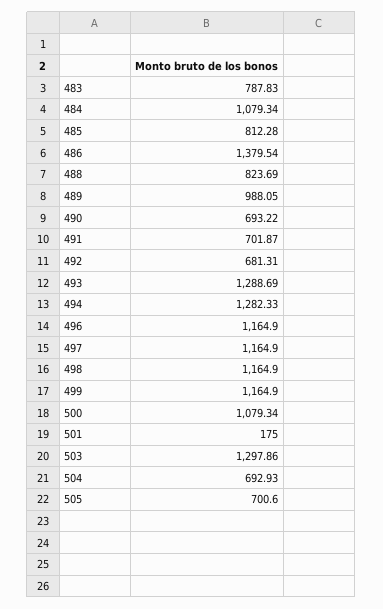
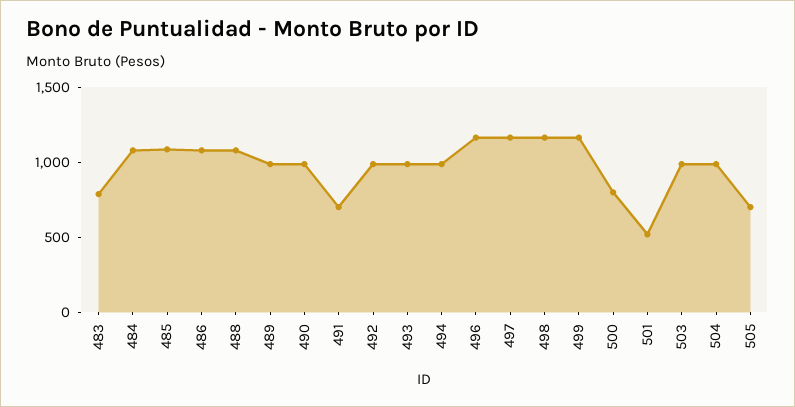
  {
    "483": 787.83,
    "484": 1079.34,
-   "485": 812.28,
+   "485": 1100,
-   "486": 1379.54,
+   "486": 1100,
-   "488": 823.69,
+   "488": 1100,
    "489": 988.05,
-   "490": 693.22,
+   "490": 1000,
    "491": 701.87,
-   "492": 681.31,
+   "492": 1000,
-   "493": 1288.69,
+   "493": 1000,
-   "494": 1282.33,
+   "494": 1000,
    "496": 1164.9,
    "497": 1164.9,
    "498": 1164.9,
    "499": 1164.9,
-   "500": 1079.34,
+   "500": 800,
-   "501": 175,
+   "501": 500,
-   "503": 1297.86,
+   "503": 1000,
-   "504": 692.93,
+   "504": 1000,
    "505": 700.6
  }

